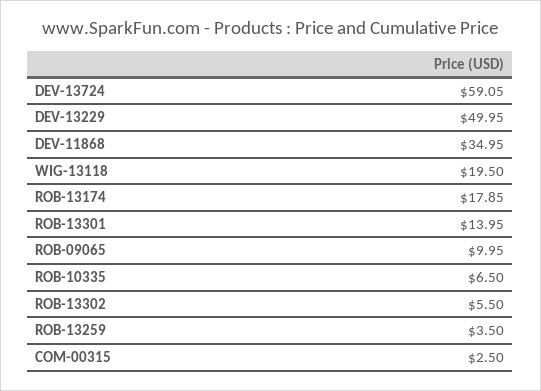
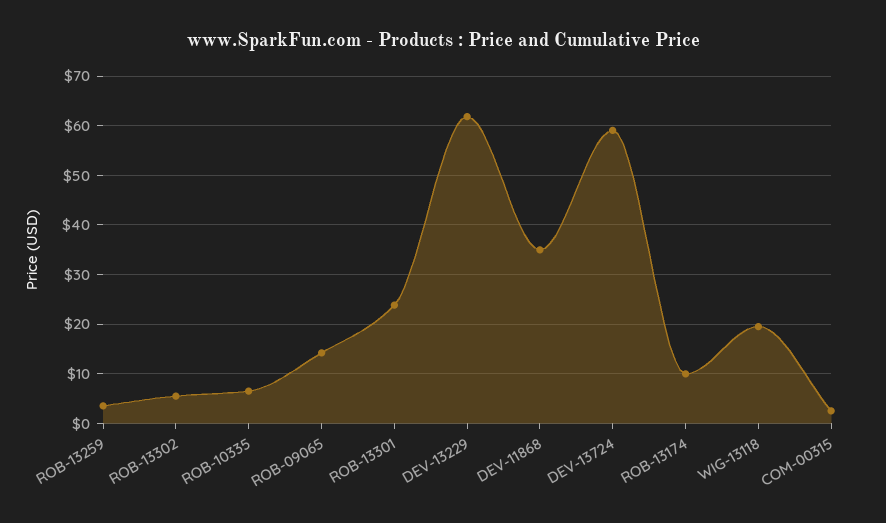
  {
    "DEV-13724": 59.05,
-   "DEV-13229": 49.95,
+   "DEV-13229": 62,
    "DEV-11868": 34.95,
    "WIG-13118": 19.5,
-   "ROB-13174": 17.85,
+   "ROB-13174": 10,
-   "ROB-13301": 13.95,
+   "ROB-13301": 24,
-   "ROB-09065": 9.95,
+   "ROB-09065": 14,
    "ROB-10335": 6.5,
    "ROB-13302": 5.5,
    "ROB-13259": 3.5,
    "COM-00315": 2.5
  }

